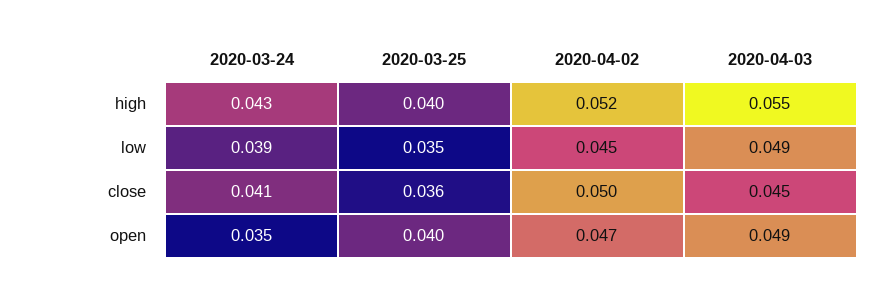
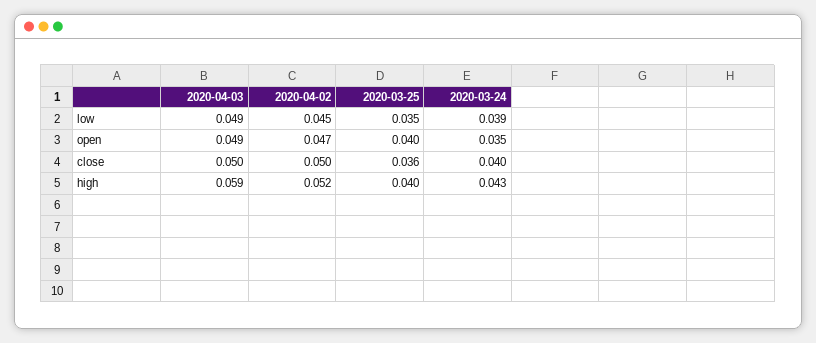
  {
    "2020-03-24": {
      "high": 0.043,
      "low": 0.039,
-     "close": 0.041,
+     "close": 0.04,
      "open": 0.035
    },
    "2020-03-25": {
      "high": 0.04,
      "low": 0.035,
      "close": 0.036,
      "open": 0.04
    },
    "2020-04-02": {
      "high": 0.052,
      "low": 0.045,
      "close": 0.05,
      "open": 0.047
    },
    "2020-04-03": {
-     "high": 0.055,
+     "high": 0.059,
      "low": 0.049,
-     "close": 0.045,
+     "close": 0.05,
      "open": 0.049
    }
  }

